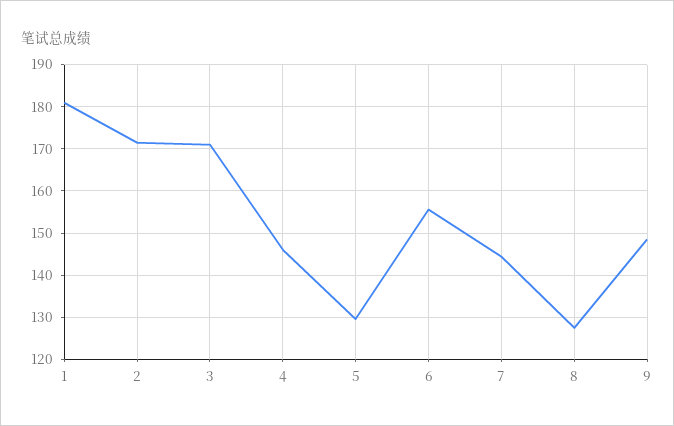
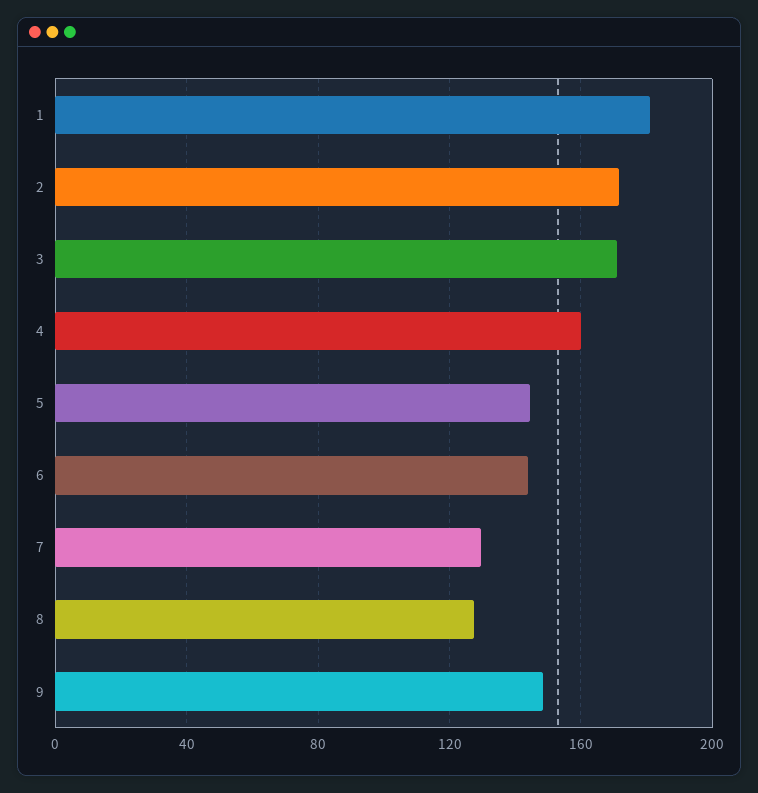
  {
    "1": 182,
    "2": 172,
    "3": 172,
-   "4": 146,
+   "4": 160,
-   "5": 130,
+   "5": 145,
-   "6": 156,
+   "6": 145,
-   "7": 144,
+   "7": 130,
    "8": 128,
    "9": 148
  }

